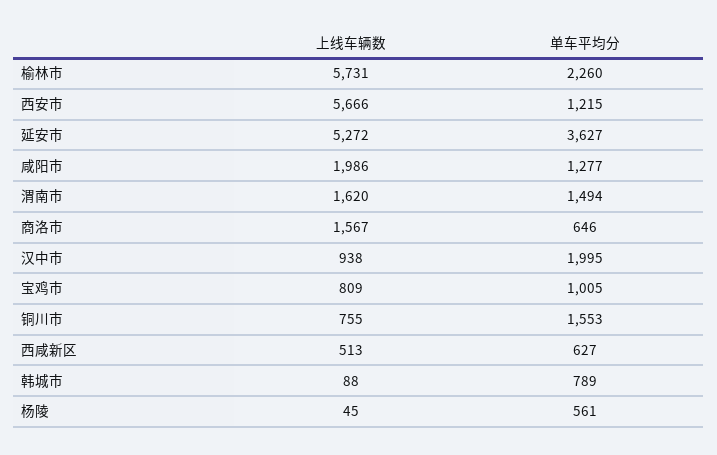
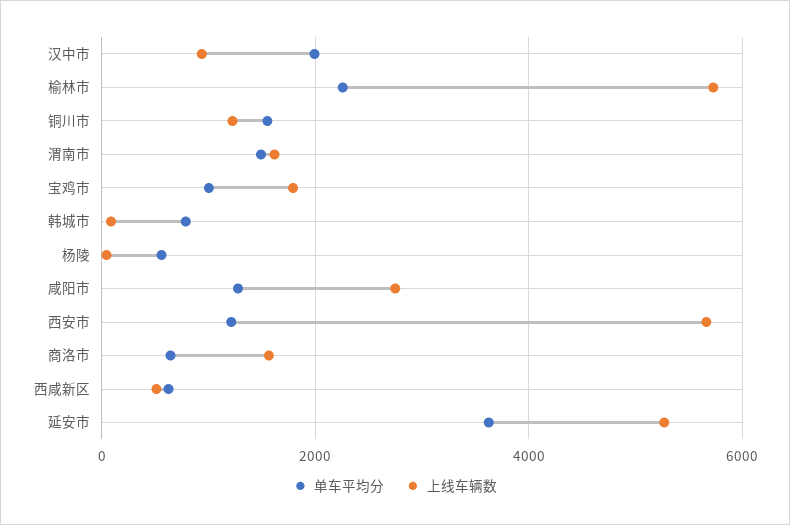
  {
    "上线车辆数": {
      "榆林市": 5731,
      "西安市": 5666,
      "延安市": 5272,
-     "咸阳市": 1986,
+     "咸阳市": 2800,
      "渭南市": 1620,
      "商洛市": 1567,
      "汉中市": 938,
-     "宝鸡市": 809,
+     "宝鸡市": 1800,
-     "铜川市": 755,
+     "铜川市": 1200,
      "西咸新区": 513,
      "韩城市": 88,
      "杨陵": 45
    },
    "单车平均分": {
      "榆林市": 2260,
      "西安市": 1215,
      "延安市": 3627,
      "咸阳市": 1277,
      "渭南市": 1494,
      "商洛市": 646,
      "汉中市": 1995,
      "宝鸡市": 1005,
      "铜川市": 1553,
      "西咸新区": 627,
      "韩城市": 789,
      "杨陵": 561
    }
  }

